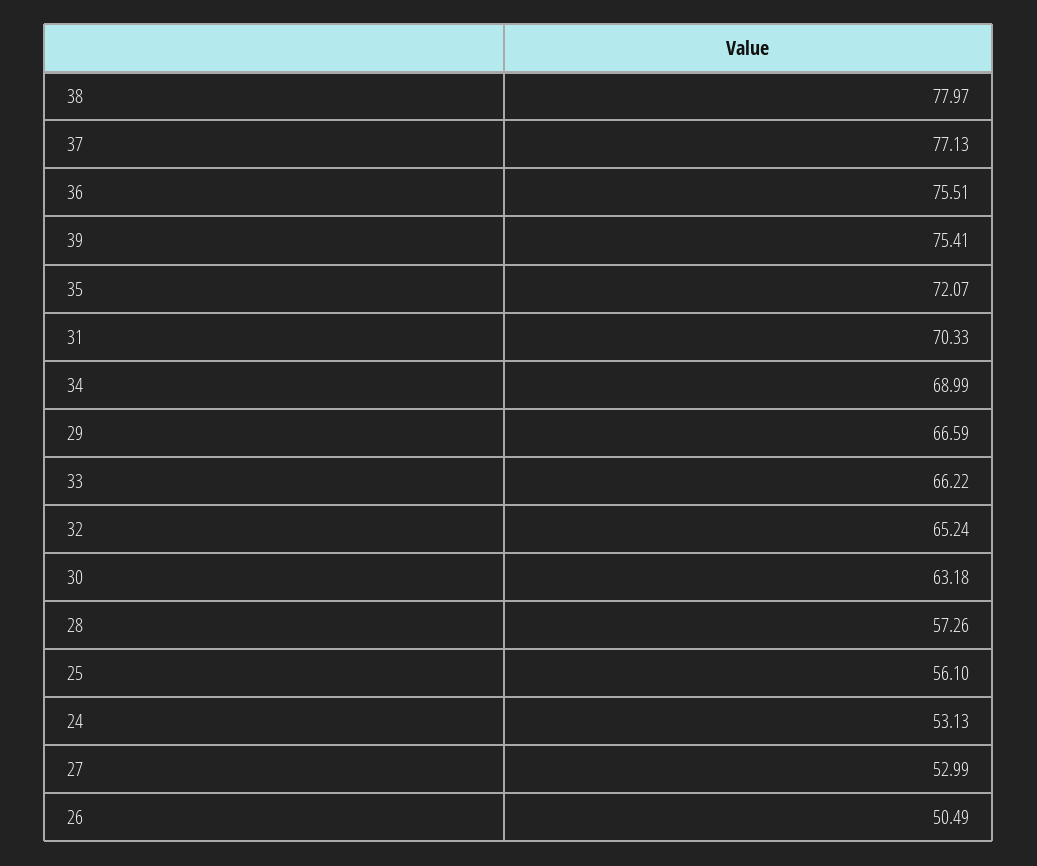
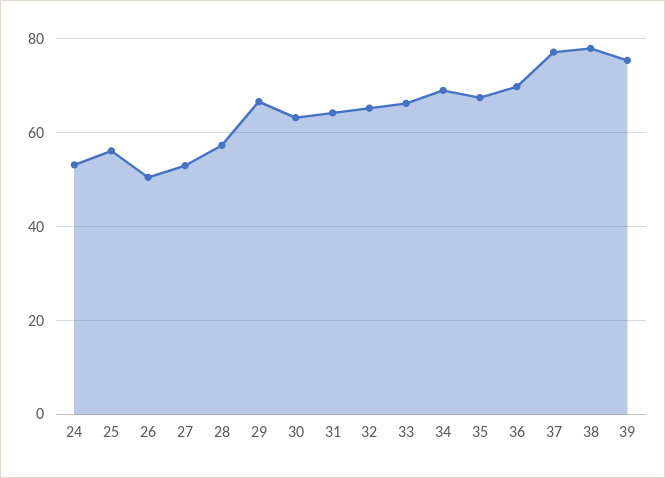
  {
    "38": 77.97,
    "37": 77.13,
-   "36": 75.51,
+   "36": 70,
    "39": 75.41,
-   "35": 72.07,
+   "35": 68,
-   "31": 70.33,
+   "31": 64,
    "34": 68.99,
    "29": 66.59,
    "33": 66.22,
    "32": 65.24,
    "30": 63.18,
    "28": 57.26,
    "25": 56.1,
    "24": 53.13,
    "27": 52.99,
    "26": 50.49
  }

